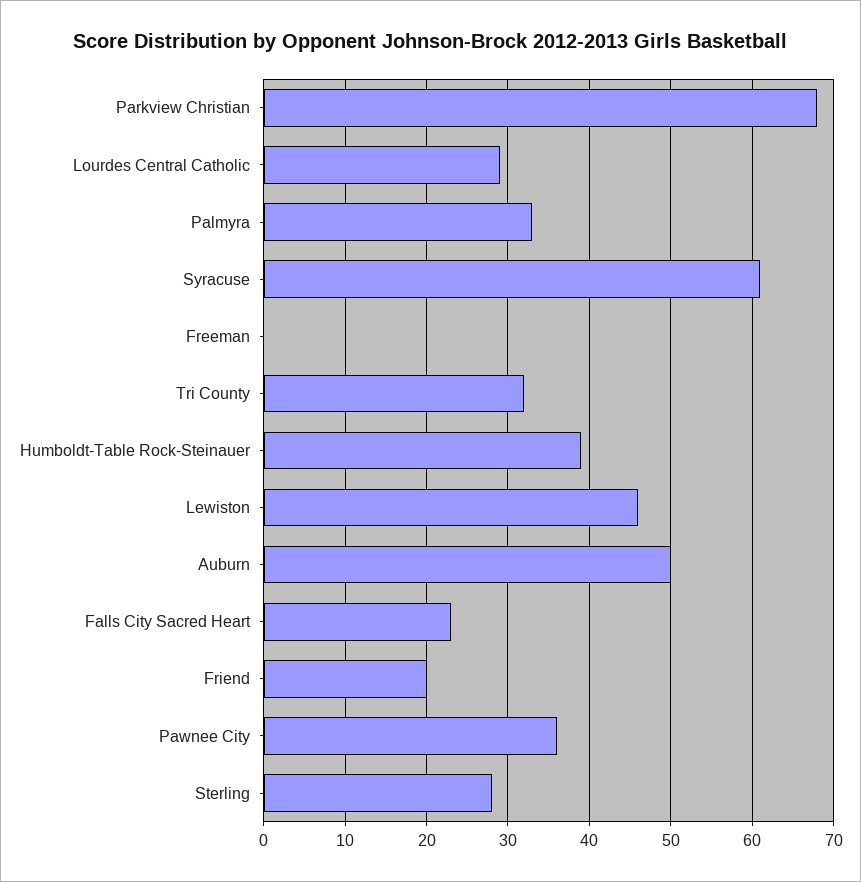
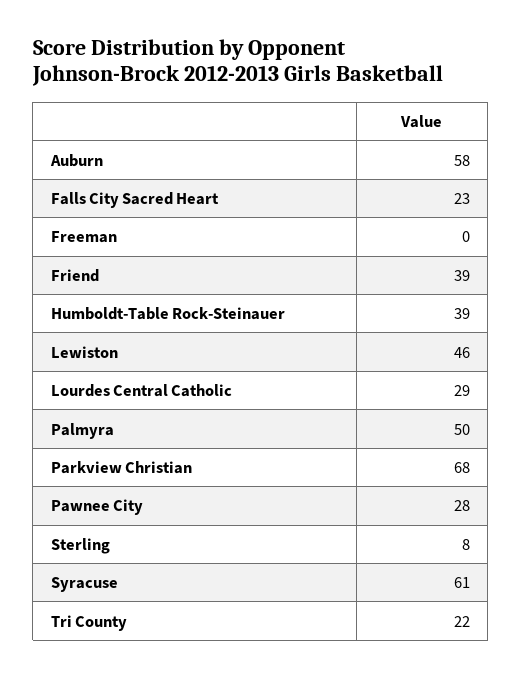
  {
    "Parkview Christian": 68,
    "Lourdes Central Catholic": 29,
-   "Palmyra": 33,
+   "Palmyra": 50,
    "Syracuse": 61,
    "Freeman": 0,
-   "Tri County": 32,
+   "Tri County": 22,
    "Humboldt-Table Rock-Steinauer": 39,
    "Lewiston": 46,
-   "Auburn": 50,
+   "Auburn": 58,
    "Falls City Sacred Heart": 23,
-   "Friend": 20,
+   "Friend": 39,
-   "Pawnee City": 36,
+   "Pawnee City": 28,
-   "Sterling": 28
+   "Sterling": 8
  }

